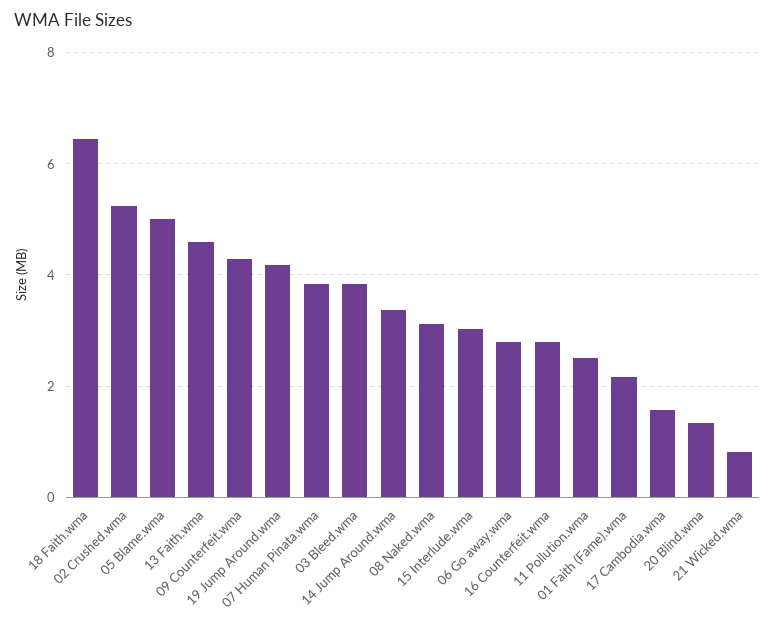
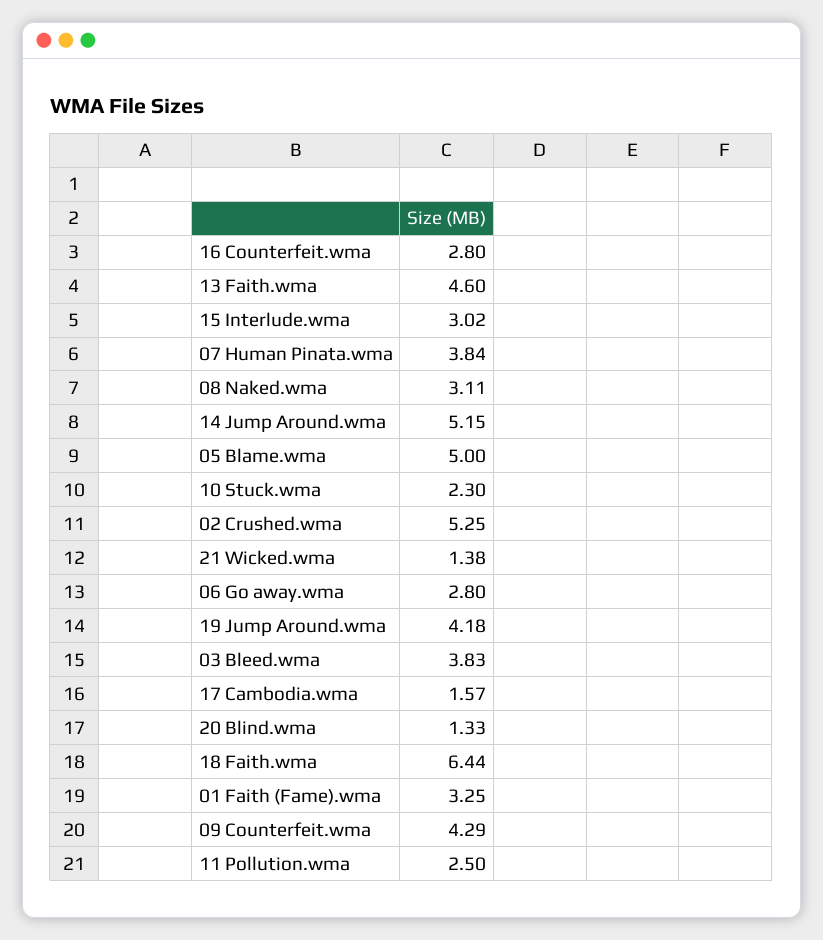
  {
    "18 Faith.wma": 6.44,
    "02 Crushed.wma": 5.25,
    "05 Blame.wma": 5,
    "13 Faith.wma": 4.6,
    "09 Counterfeit.wma": 4.29,
    "19 Jump Around.wma": 4.18,
    "07 Human Pinata.wma": 3.84,
    "03 Bleed.wma": 3.83,
-   "14 Jump Around.wma": 3.4,
+   "14 Jump Around.wma": 5.15,
    "08 Naked.wma": 3.11,
    "15 Interlude.wma": 3.02,
    "06 Go away.wma": 2.8,
    "16 Counterfeit.wma": 2.8,
    "11 Pollution.wma": 2.5,
-   "01 Faith (Fame).wma": 2.2,
+   "01 Faith (Fame).wma": 3.25,
    "17 Cambodia.wma": 1.57,
    "20 Blind.wma": 1.33,
-   "21 Wicked.wma": 0.8
+   "21 Wicked.wma": 1.38,
+   "10 Stuck.wma": 2.3
  }

